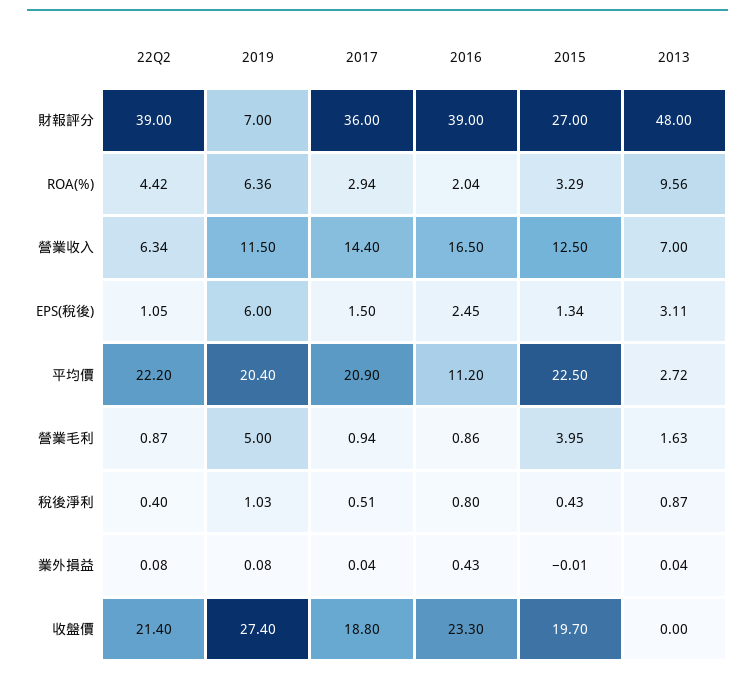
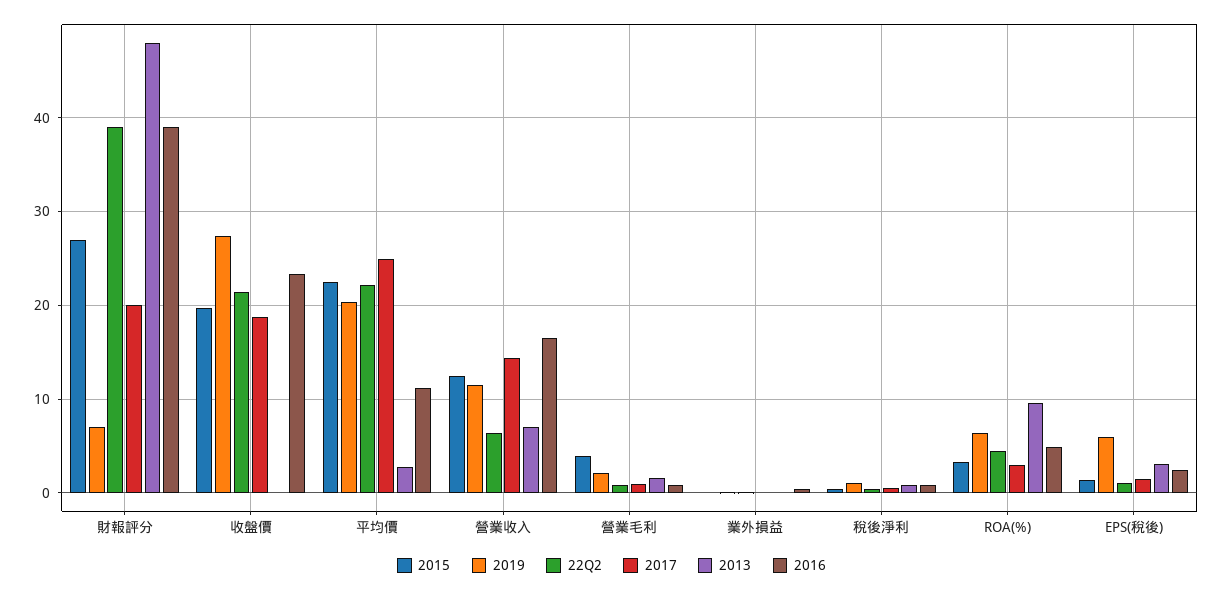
  {
    "22Q2": {
      "財報評分": 39,
      "ROA(%)": 4.42,
      "營業收入": 6.34,
      "EPS(稅後)": 1.05,
      "平均價": 22.2,
      "營業毛利": 0.87,
      "稅後淨利": 0.4,
      "業外損益": 0.08,
      "收盤價": 21.4
    },
    "2019": {
      "財報評分": 7,
      "ROA(%)": 6.36,
      "營業收入": 11.5,
      "EPS(稅後)": 6,
      "平均價": 20.4,
-     "營業毛利": 5,
+     "營業毛利": 2,
      "稅後淨利": 1.03,
      "業外損益": 0.08,
      "收盤價": 27.4
    },
    "2017": {
-     "財報評分": 36,
+     "財報評分": 20,
      "ROA(%)": 2.94,
      "營業收入": 14.4,
      "EPS(稅後)": 1.5,
-     "平均價": 20.9,
+     "平均價": 25,
      "營業毛利": 0.94,
      "稅後淨利": 0.51,
      "業外損益": 0.04,
      "收盤價": 18.8
    },
    "2016": {
      "財報評分": 39,
-     "ROA(%)": 2.04,
+     "ROA(%)": 5,
      "營業收入": 16.5,
      "EPS(稅後)": 2.45,
      "平均價": 11.2,
      "營業毛利": 0.86,
      "稅後淨利": 0.8,
      "業外損益": 0.43,
      "收盤價": 23.3
    },
    "2015": {
      "財報評分": 27,
      "ROA(%)": 3.29,
      "營業收入": 12.5,
      "EPS(稅後)": 1.34,
      "平均價": 22.5,
      "營業毛利": 3.95,
      "稅後淨利": 0.43,
      "業外損益": -0.01,
      "收盤價": 19.7
    },
    "2013": {
      "財報評分": 48,
      "ROA(%)": 9.56,
      "營業收入": 7,
      "EPS(稅後)": 3.11,
      "平均價": 2.72,
      "營業毛利": 1.63,
      "稅後淨利": 0.87,
      "業外損益": 0.04,
      "收盤價": 0
    }
  }

